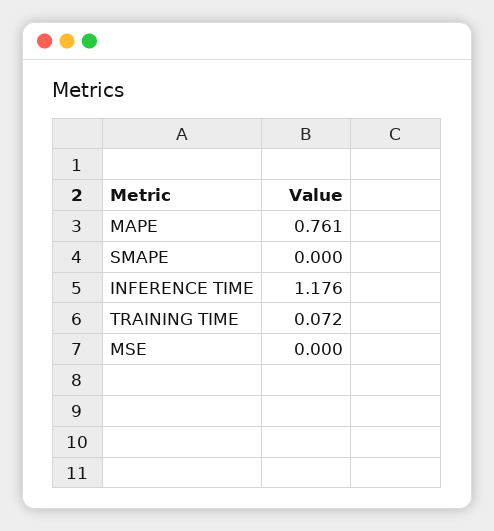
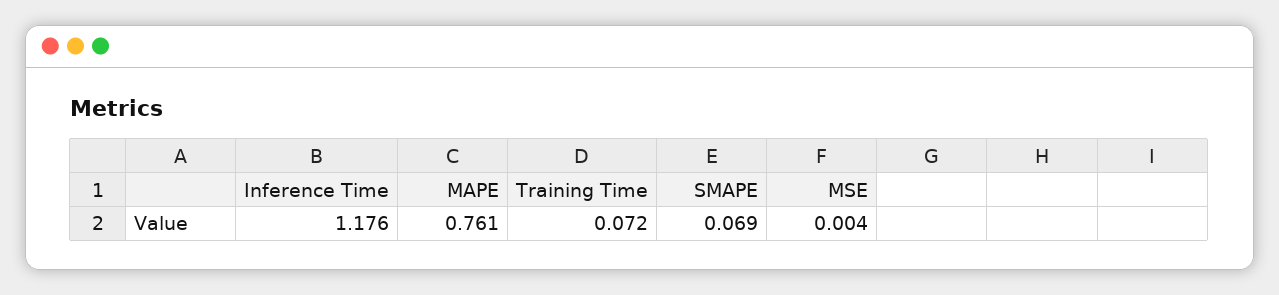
  {
    "MAPE": 0.761,
-   "SMAPE": 0,
+   "SMAPE": 0.069,
    "INFERENCE TIME": 1.176,
    "TRAINING TIME": 0.072,
-   "MSE": 0
+   "MSE": 0.004
  }

